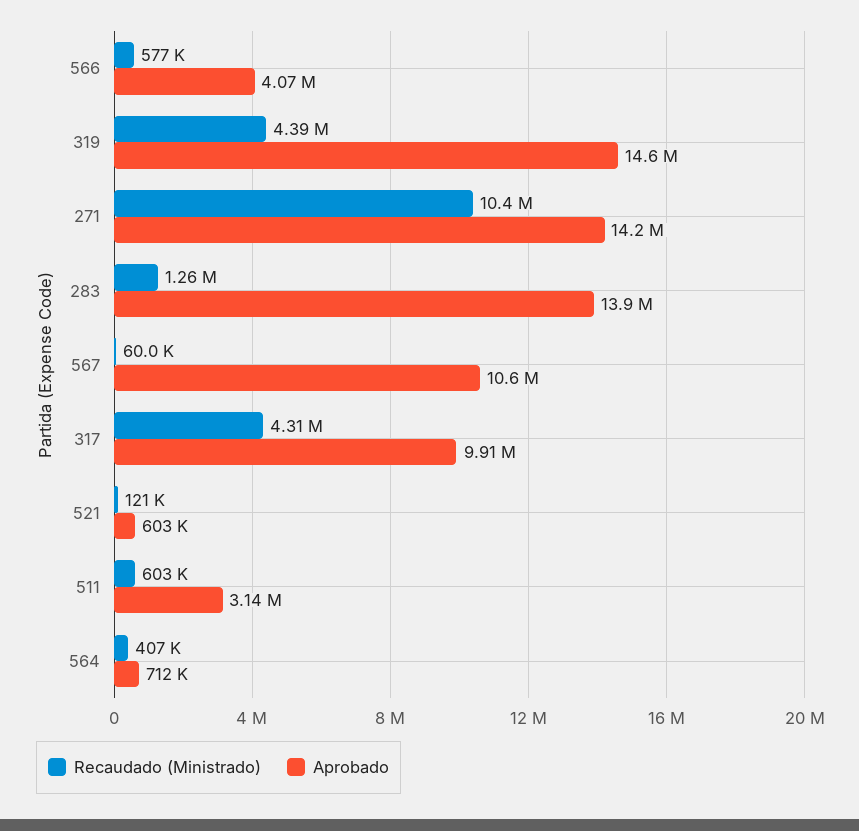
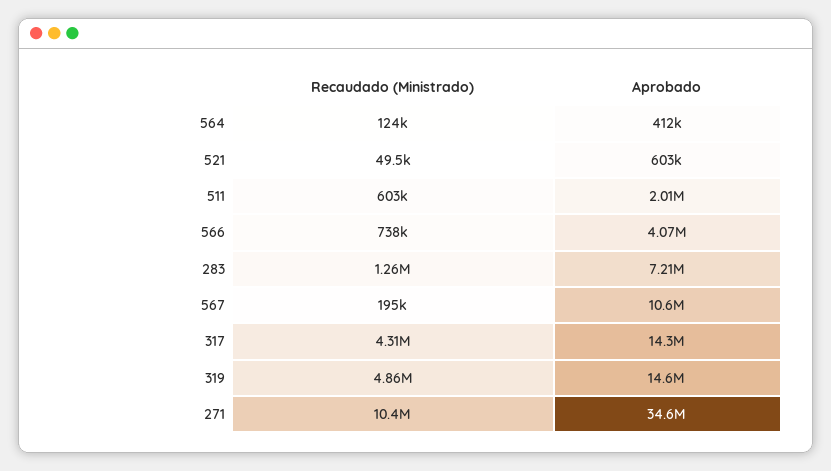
  {
    "Recaudado (Ministrado)": {
-     "566": 577000,
+     "566": 738000,
-     "319": 4390000,
+     "319": 4860000,
      "271": 10400000,
      "283": 1260000,
-     "567": 60000,
+     "567": 195000,
      "317": 4310000,
-     "521": 121000,
+     "521": 49500,
      "511": 603000,
-     "564": 407000
+     "564": 124000
    },
    "Aprobado": {
      "566": 4070000,
      "319": 14600000,
-     "271": 14200000,
+     "271": 34600000,
-     "283": 13900000,
+     "283": 7210000,
      "567": 10600000,
-     "317": 9910000,
+     "317": 14300000,
      "521": 603000,
-     "511": 3140000,
+     "511": 2010000,
-     "564": 712000
+     "564": 412000
    }
  }

